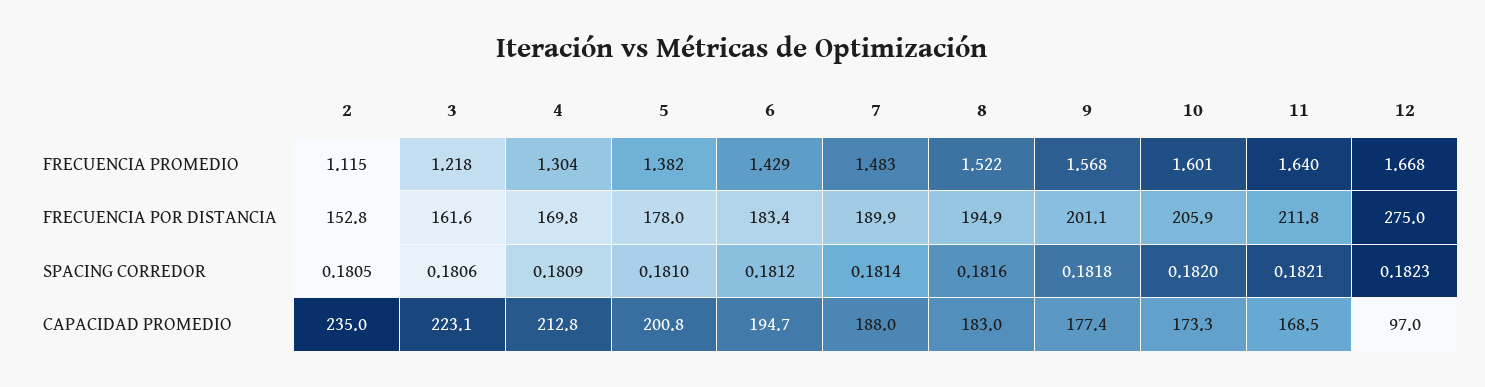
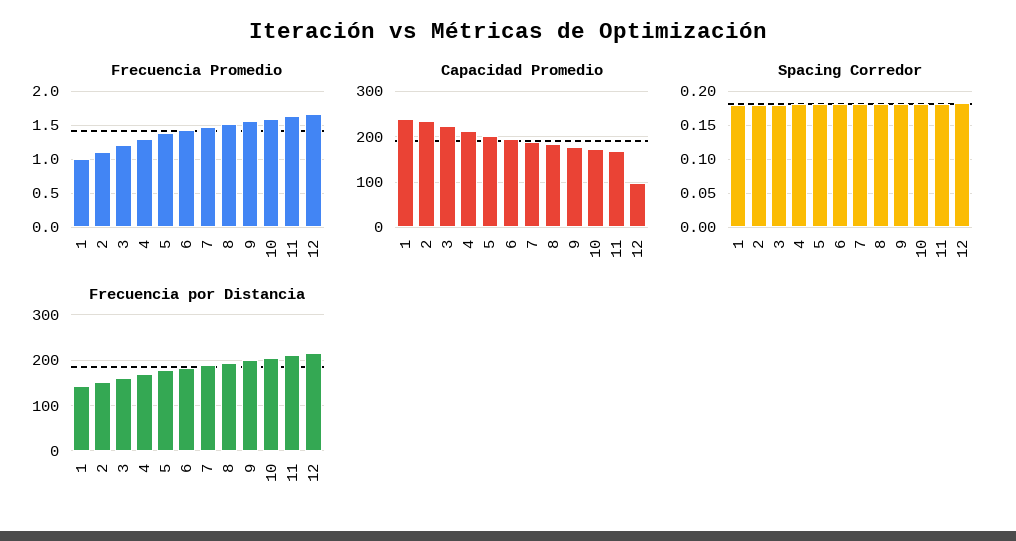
  {
    "FRECUENCIA PROMEDIO": {
      "2": 1.115,
      "3": 1.218,
      "4": 1.304,
      "5": 1.382,
      "6": 1.429,
      "7": 1.483,
      "8": 1.522,
      "9": 1.568,
      "10": 1.601,
      "11": 1.64,
-     "12": 1.668
+     "12": 1.668,
+     "1": 1
    },
    "FRECUENCIA POR DISTANCIA": {
      "2": 152.8,
      "3": 161.6,
      "4": 169.8,
      "5": 178,
      "6": 183.4,
      "7": 189.9,
      "8": 194.9,
      "9": 201.1,
      "10": 205.9,
      "11": 211.8,
-     "12": 275
+     "12": 220,
+     "1": 140
    },
    "SPACING CORREDOR": {
      "2": 0.1805,
      "3": 0.1806,
      "4": 0.1809,
      "5": 0.181,
      "6": 0.1812,
      "7": 0.1814,
      "8": 0.1816,
      "9": 0.1818,
      "10": 0.182,
      "11": 0.1821,
-     "12": 0.1823
+     "12": 0.1823,
+     "1": 0.18
    },
    "CAPACIDAD PROMEDIO": {
      "2": 235,
      "3": 223.1,
      "4": 212.8,
      "5": 200.8,
      "6": 194.7,
      "7": 188,
      "8": 183,
      "9": 177.4,
      "10": 173.3,
      "11": 168.5,
-     "12": 97
+     "12": 97,
+     "1": 240
    }
  }

